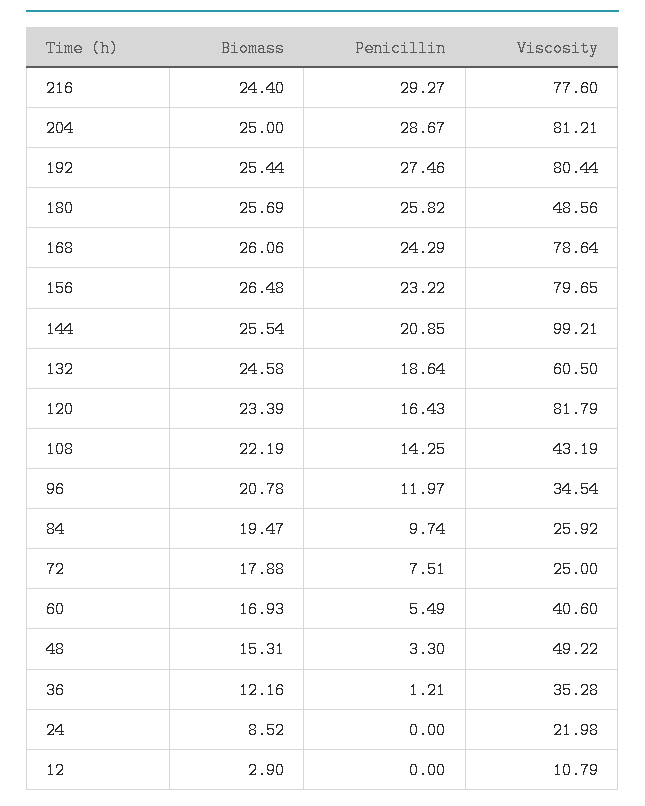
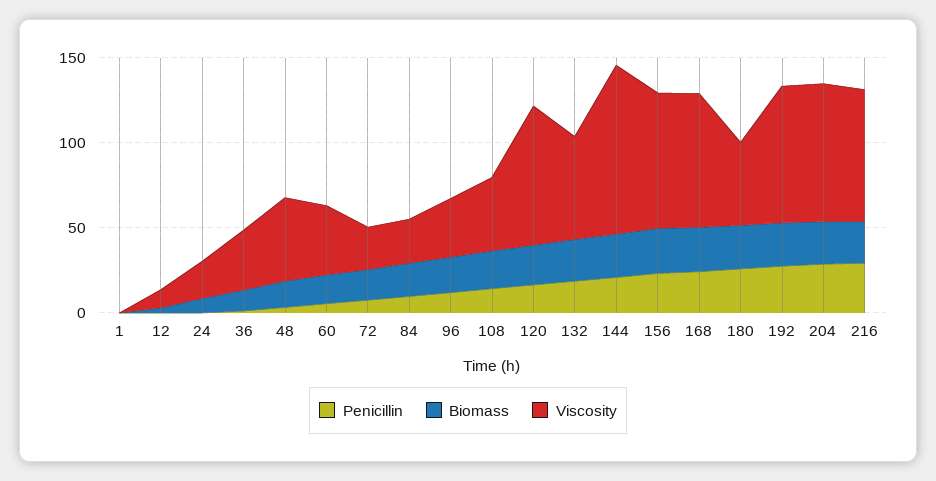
  {
    "Biomass": {
      "216": 24.4,
      "204": 25,
      "192": 25.44,
      "180": 25.69,
      "168": 26.06,
      "156": 26.48,
      "144": 25.54,
      "132": 24.58,
      "120": 23.39,
      "108": 22.19,
      "96": 20.78,
      "84": 19.47,
      "72": 17.88,
      "60": 16.93,
      "48": 15.31,
      "36": 12.16,
      "24": 8.52,
-     "12": 2.9
+     "12": 2.9,
+     "1": 0
    },
    "Penicillin": {
      "216": 29.27,
      "204": 28.67,
      "192": 27.46,
      "180": 25.82,
      "168": 24.29,
      "156": 23.22,
      "144": 20.85,
      "132": 18.64,
      "120": 16.43,
      "108": 14.25,
      "96": 11.97,
      "84": 9.74,
      "72": 7.51,
      "60": 5.49,
      "48": 3.3,
      "36": 1.21,
      "24": 0,
-     "12": 0
+     "12": 0,
+     "1": 0
    },
    "Viscosity": {
      "216": 77.6,
      "204": 81.21,
      "192": 80.44,
      "180": 48.56,
      "168": 78.64,
      "156": 79.65,
      "144": 99.21,
      "132": 60.5,
      "120": 81.79,
      "108": 43.19,
      "96": 34.54,
      "84": 25.92,
      "72": 25,
      "60": 40.6,
      "48": 49.22,
      "36": 35.28,
      "24": 21.98,
-     "12": 10.79
+     "12": 10.79,
+     "1": 0
    }
  }

